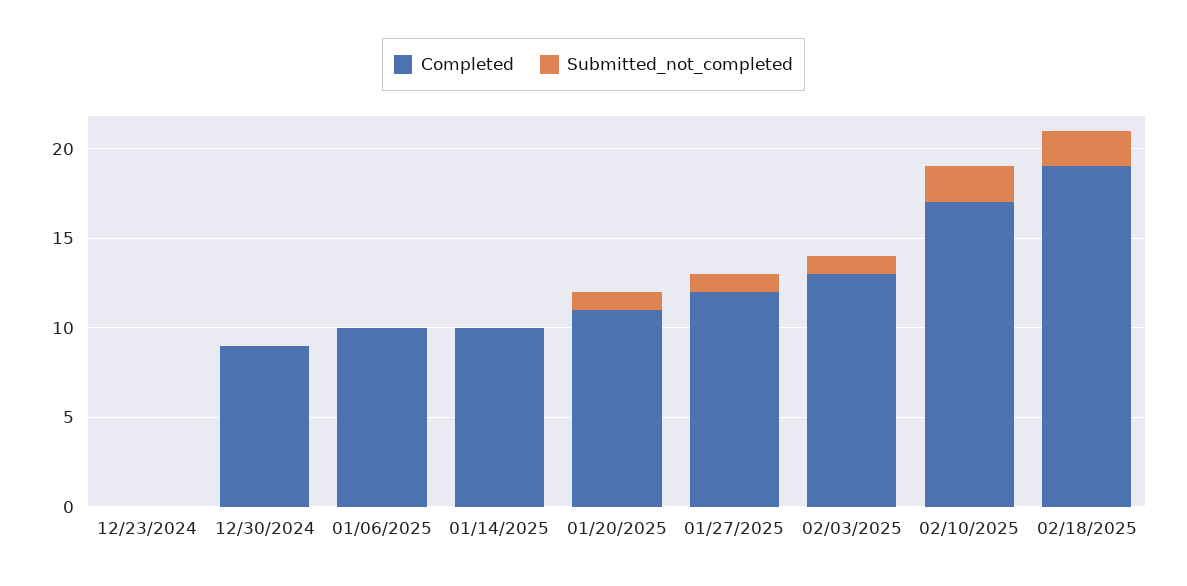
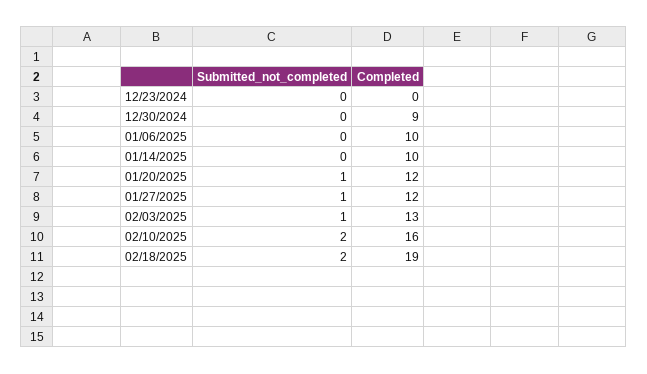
  {
    "Completed": {
      "12/23/2024": 0,
      "12/30/2024": 9,
      "01/06/2025": 10,
      "01/14/2025": 10,
-     "01/20/2025": 11,
+     "01/20/2025": 12,
      "01/27/2025": 12,
      "02/03/2025": 13,
-     "02/10/2025": 17,
+     "02/10/2025": 16,
      "02/18/2025": 19
    },
    "Submitted_not_completed": {
      "12/23/2024": 0,
      "12/30/2024": 0,
      "01/06/2025": 0,
      "01/14/2025": 0,
      "01/20/2025": 1,
      "01/27/2025": 1,
      "02/03/2025": 1,
      "02/10/2025": 2,
      "02/18/2025": 2
    }
  }

